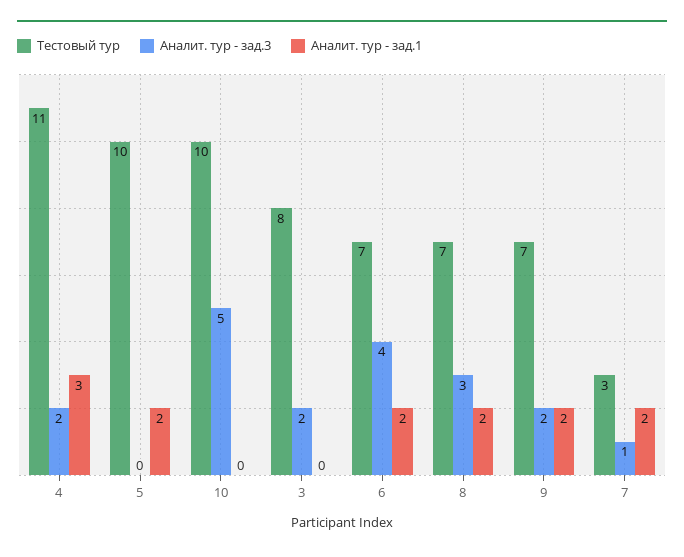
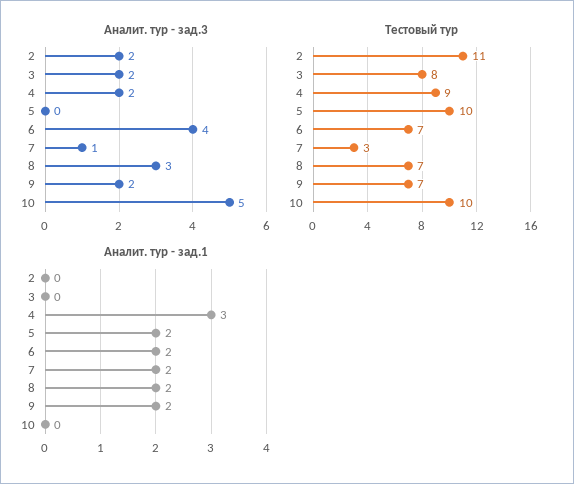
  {
    "Тестовый тур": {
-     "4": 11,
+     "4": 9,
      "5": 10,
      "10": 10,
      "3": 8,
      "6": 7,
      "8": 7,
      "9": 7,
-     "7": 3
+     "7": 3,
+     "2": 11
    },
    "Аналит. тур - зад.3": {
      "4": 2,
      "5": 0,
      "10": 5,
      "3": 2,
      "6": 4,
      "8": 3,
      "9": 2,
-     "7": 1
+     "7": 1,
+     "2": 2
    },
    "Аналит. тур - зад.1": {
      "4": 3,
      "5": 2,
      "10": 0,
      "3": 0,
      "6": 2,
      "8": 2,
      "9": 2,
-     "7": 2
+     "7": 2,
+     "2": 0
    }
  }

